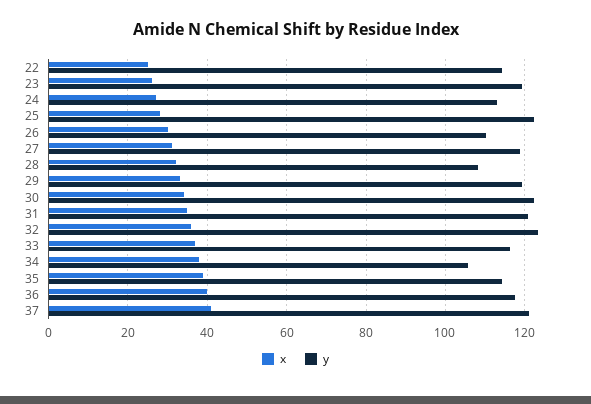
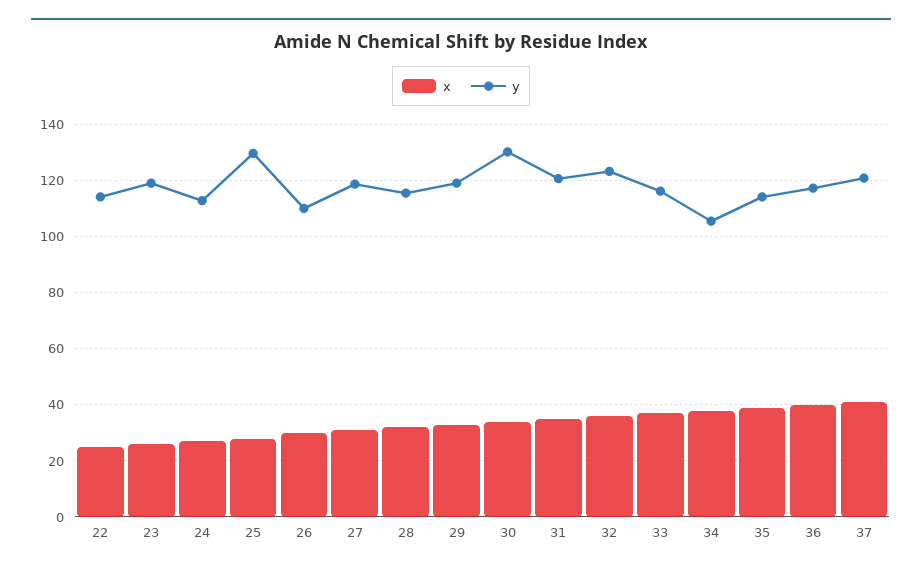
  {
    "x": {
      "22": 26,
      "23": 26,
      "24": 28,
      "25": 28,
      "26": 30,
      "27": 32,
      "28": 32,
      "29": 34,
      "30": 34,
      "31": 36,
      "32": 36,
      "33": 38,
      "34": 38,
      "35": 40,
      "36": 40,
      "37": 42
    },
    "y": {
      "22": 114,
      "23": 120,
      "24": 112,
-     "25": 122,
+     "25": 130,
      "26": 110,
      "27": 118,
-     "28": 108,
+     "28": 115,
      "29": 120,
-     "30": 122,
+     "30": 130,
      "31": 120,
      "32": 124,
      "33": 116,
      "34": 106,
      "35": 114,
      "36": 118,
      "37": 122
    }
  }

